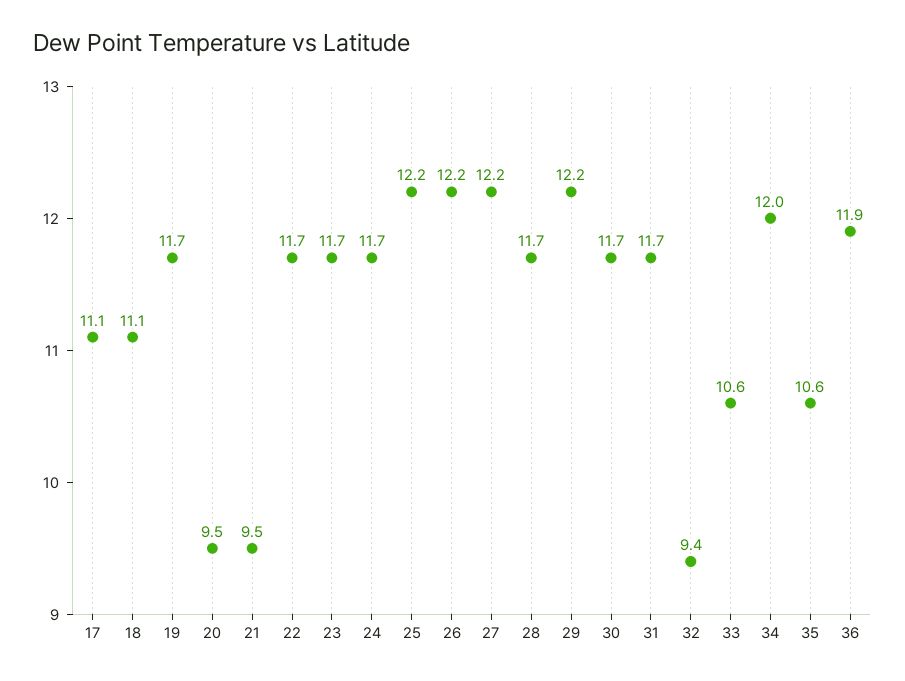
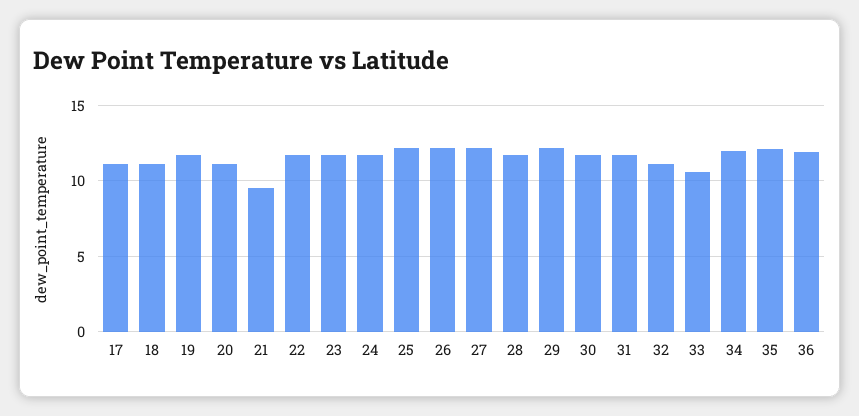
  {
    "17": 11.1,
    "18": 11.1,
    "19": 11.7,
-   "20": 9.5,
+   "20": 11,
    "21": 9.5,
    "22": 11.7,
    "23": 11.7,
    "24": 11.7,
    "25": 12.2,
    "26": 12.2,
    "27": 12.2,
    "28": 11.7,
    "29": 12.2,
    "30": 11.7,
    "31": 11.7,
-   "32": 9.4,
+   "32": 11,
    "33": 10.6,
    "34": 12,
-   "35": 10.6,
+   "35": 12,
    "36": 11.9
  }

